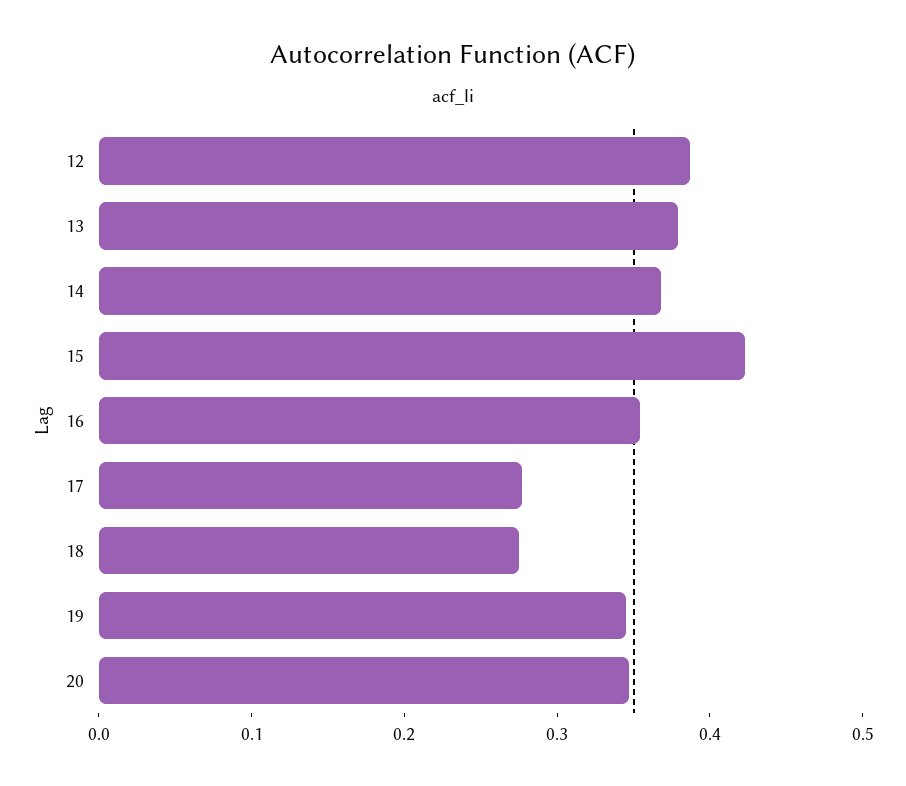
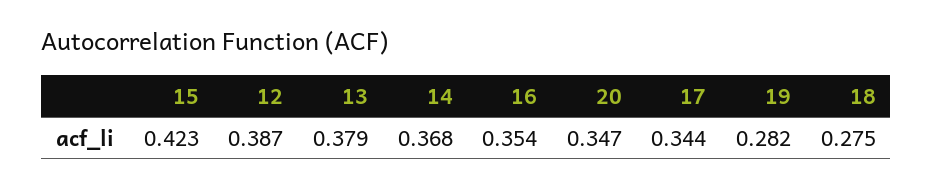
  {
    "12": 0.387,
    "13": 0.379,
    "14": 0.368,
    "15": 0.423,
    "16": 0.354,
-   "17": 0.28,
+   "17": 0.344,
    "18": 0.275,
-   "19": 0.34,
+   "19": 0.282,
    "20": 0.347
  }

